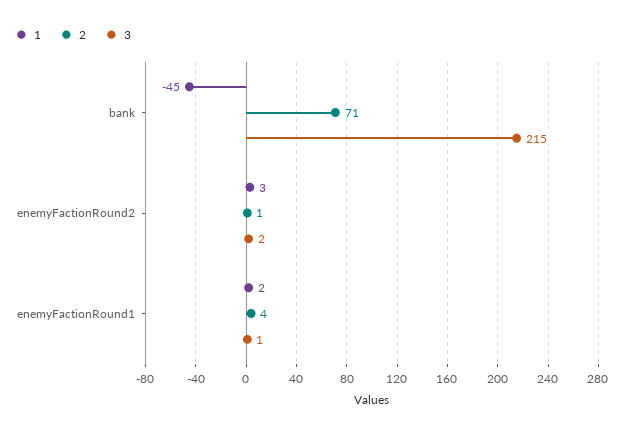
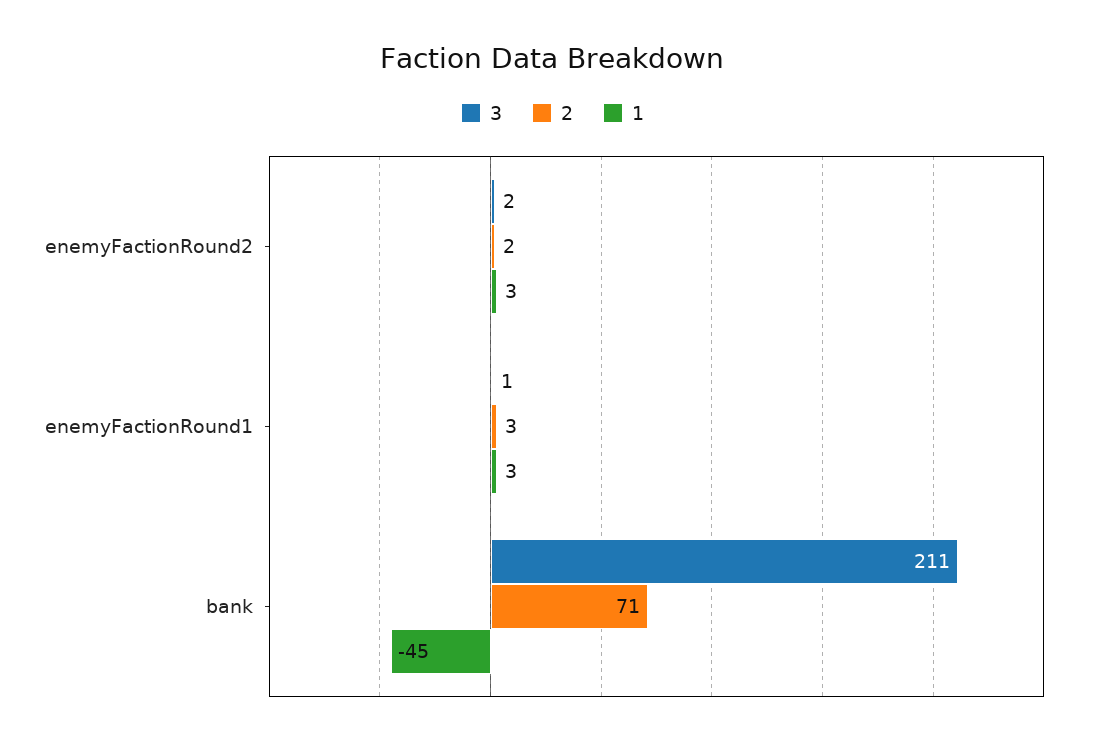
  {
    "1": {
      "bank": -45,
      "enemyFactionRound2": 3,
-     "enemyFactionRound1": 2
+     "enemyFactionRound1": 3
    },
    "2": {
      "bank": 71,
-     "enemyFactionRound2": 1,
+     "enemyFactionRound2": 2,
-     "enemyFactionRound1": 4
+     "enemyFactionRound1": 3
    },
    "3": {
-     "bank": 215,
+     "bank": 211,
      "enemyFactionRound2": 2,
      "enemyFactionRound1": 1
    }
  }

